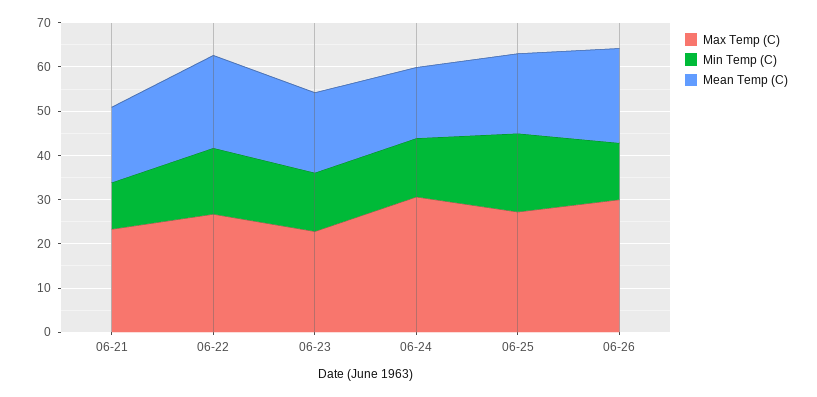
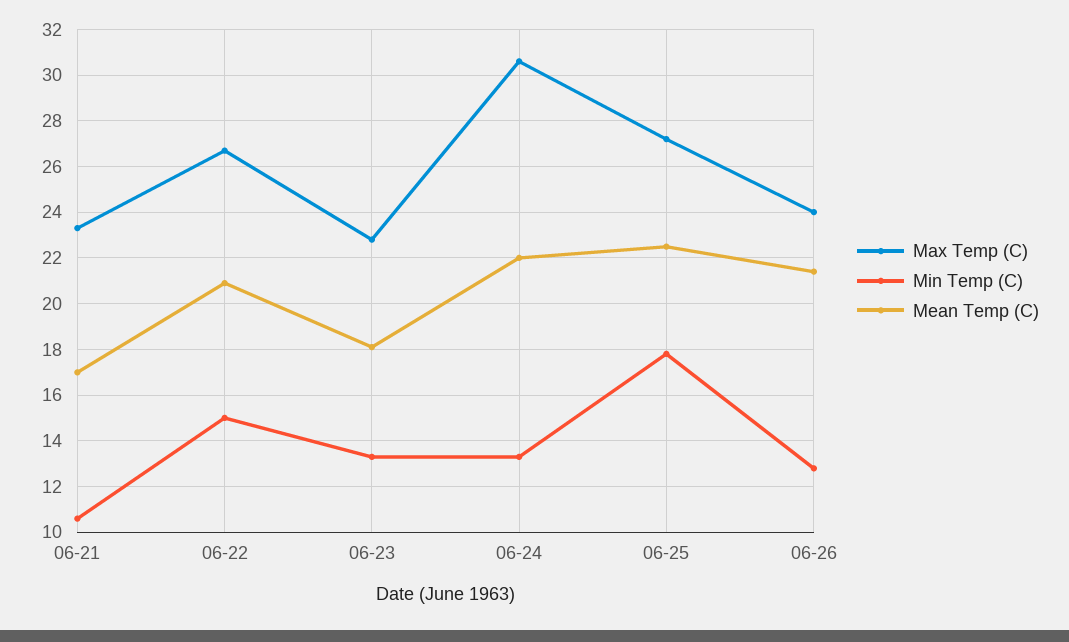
  {
    "Max Temp (C)": {
      "06-21": 23.5,
      "06-22": 26.5,
      "06-23": 23,
      "06-24": 30.5,
      "06-25": 27,
-     "06-26": 30
+     "06-26": 24
    },
    "Min Temp (C)": {
      "06-21": 10.5,
      "06-22": 15,
      "06-23": 13.5,
      "06-24": 13.5,
      "06-25": 18,
      "06-26": 13
    },
    "Mean Temp (C)": {
      "06-21": 17,
      "06-22": 21,
      "06-23": 18,
-     "06-24": 16,
+     "06-24": 22,
-     "06-25": 18,
+     "06-25": 22.5,
      "06-26": 21.5
    }
  }

